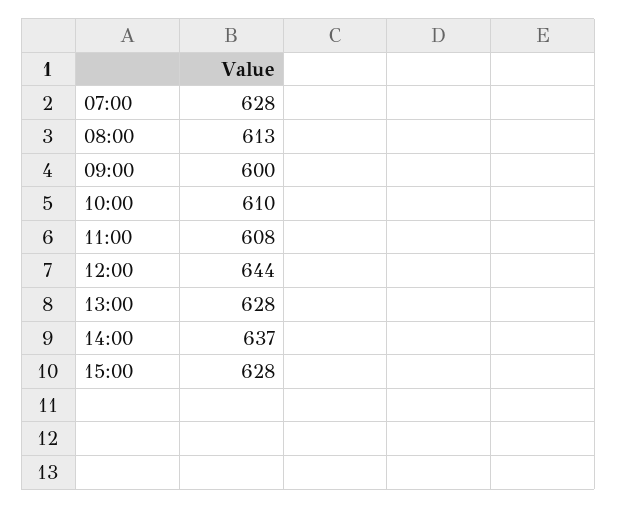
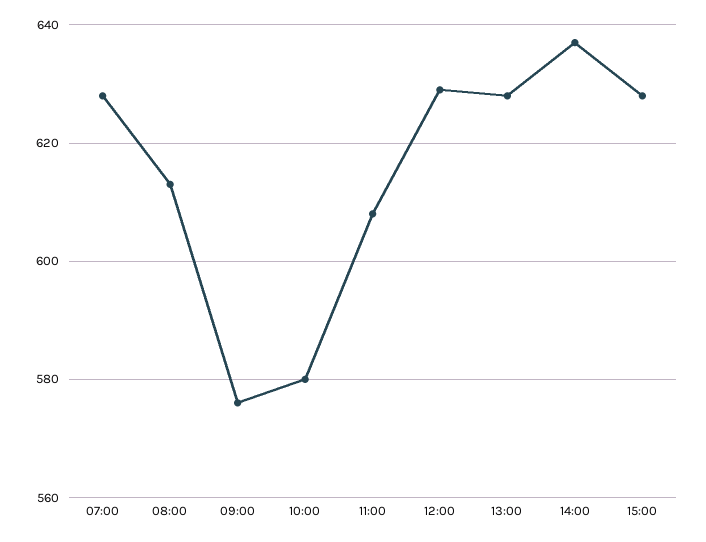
  {
    "07:00": 628,
    "08:00": 613,
-   "09:00": 600,
+   "09:00": 575,
-   "10:00": 610,
+   "10:00": 580,
    "11:00": 608,
-   "12:00": 644,
+   "12:00": 630,
    "13:00": 628,
    "14:00": 637,
    "15:00": 628
  }

